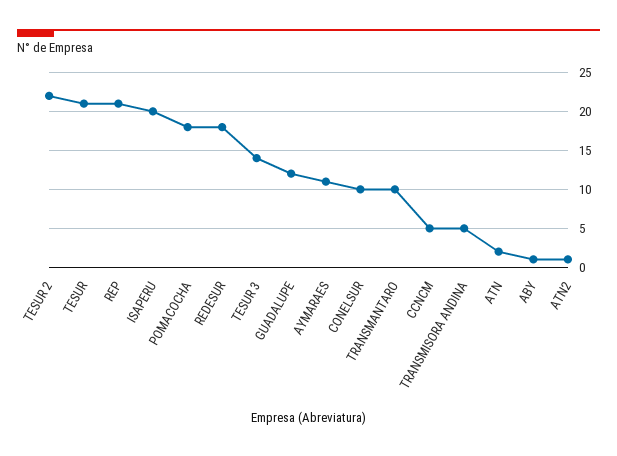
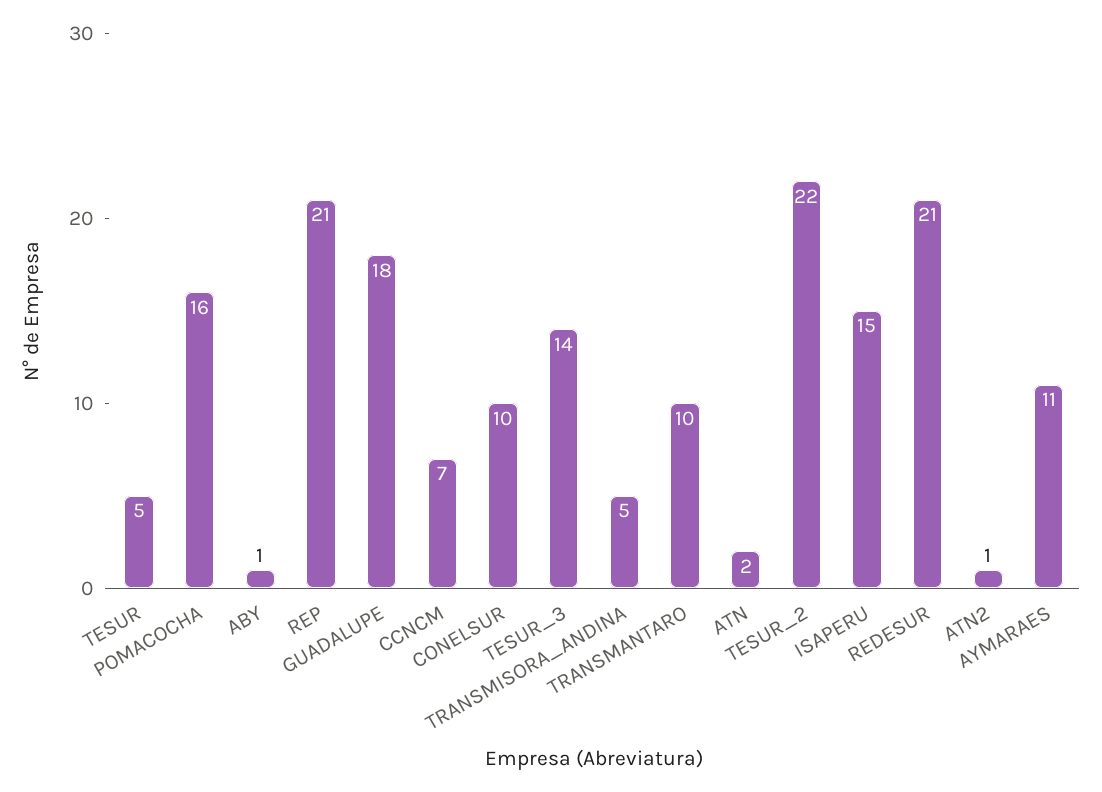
  {
    "TESUR 2": 22,
-   "TESUR": 21,
+   "TESUR": 5,
    "REP": 21,
-   "ISAPERU": 20,
+   "ISAPERU": 15,
-   "POMACOCHA": 18,
+   "POMACOCHA": 16,
-   "REDESUR": 18,
+   "REDESUR": 21,
    "TESUR 3": 14,
-   "GUADALUPE": 12,
+   "GUADALUPE": 18,
    "AYMARAES": 11,
    "CONELSUR": 10,
    "TRANSMANTARO": 10,
-   "CCNCM": 5,
+   "CCNCM": 7,
    "TRANSMISORA ANDINA": 5,
    "ATN": 2,
    "ABY": 1,
    "ATN2": 1
  }

